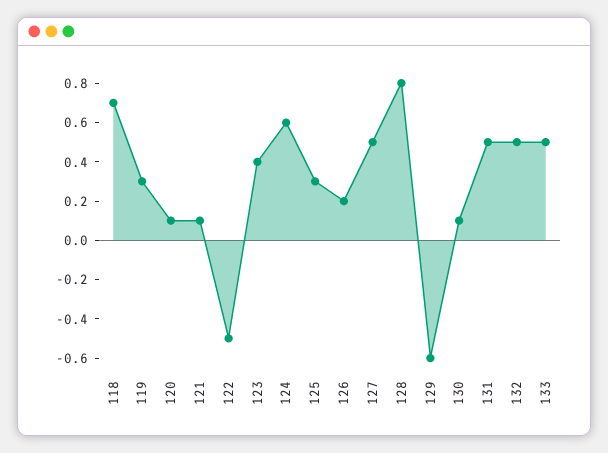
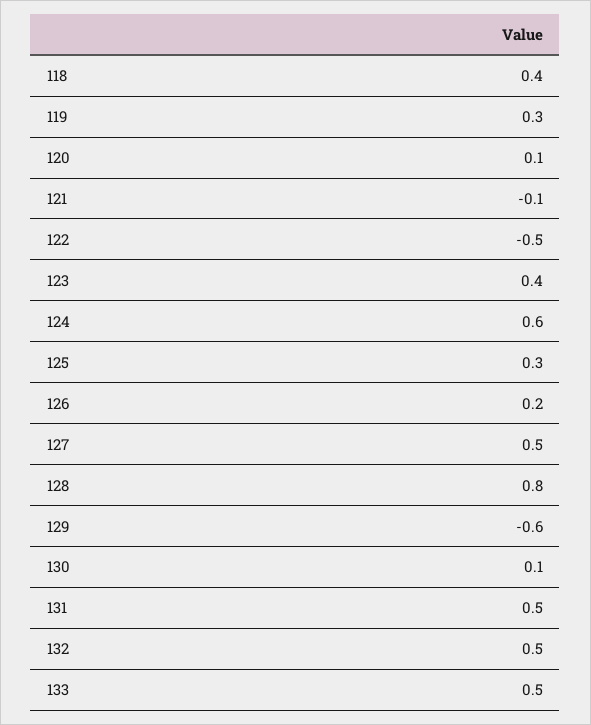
  {
-   "118": 0.7,
+   "118": 0.4,
    "119": 0.3,
    "120": 0.1,
-   "121": 0.1,
+   "121": -0.1,
    "122": -0.5,
    "123": 0.4,
    "124": 0.6,
    "125": 0.3,
    "126": 0.2,
    "127": 0.5,
    "128": 0.8,
    "129": -0.6,
    "130": 0.1,
    "131": 0.5,
    "132": 0.5,
    "133": 0.5
  }

